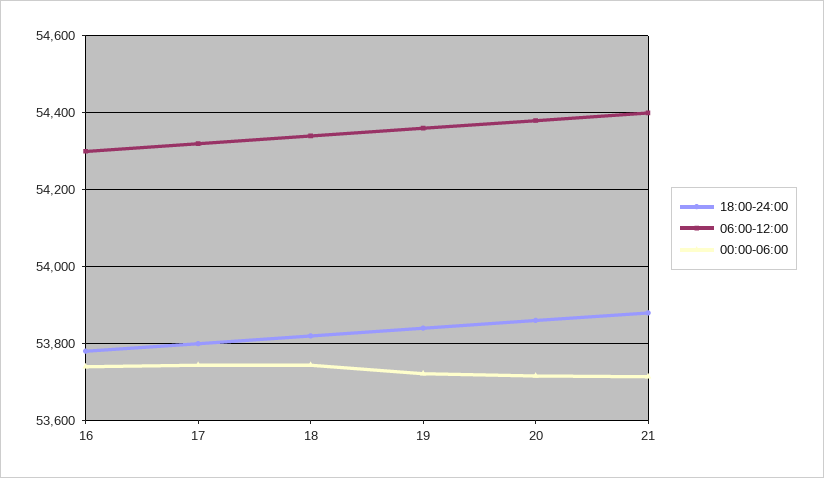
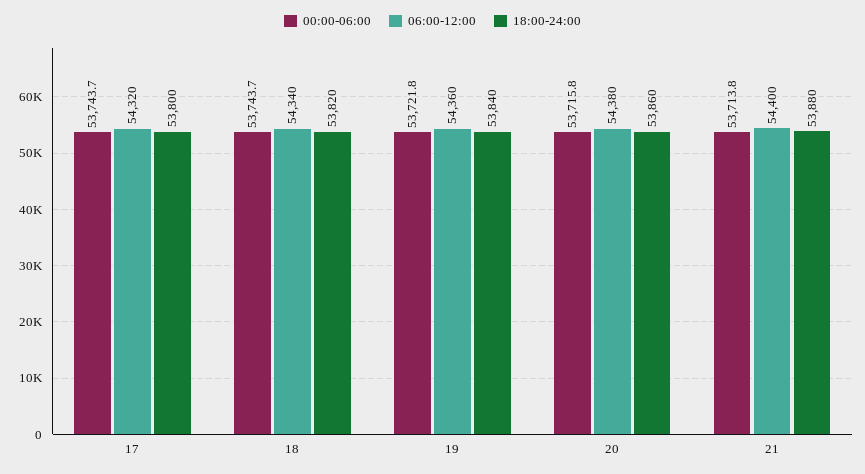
  {
    "18:00-24:00": {
-     "16": 53780,
      "17": 53800,
      "18": 53820,
      "19": 53840,
      "20": 53860,
      "21": 53880
    },
    "06:00-12:00": {
-     "16": 54300,
      "17": 54320,
      "18": 54340,
      "19": 54360,
      "20": 54380,
      "21": 54400
    },
    "00:00-06:00": {
-     "16": 53740,
      "17": 53743.7,
      "18": 53743.7,
      "19": 53721.8,
      "20": 53715.8,
      "21": 53713.8
    }
  }

